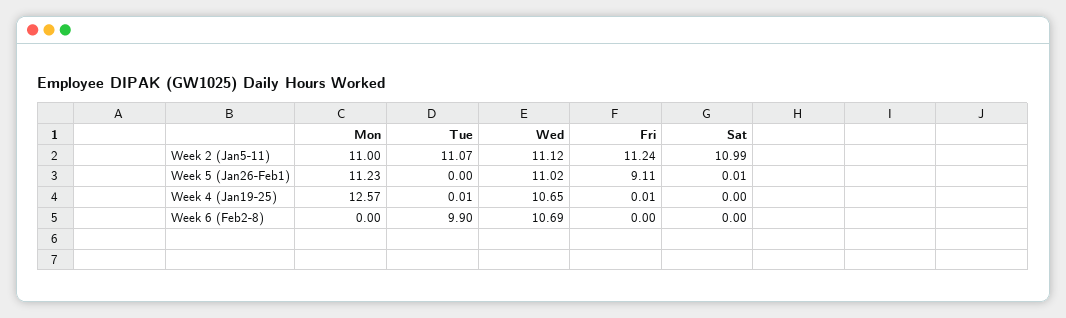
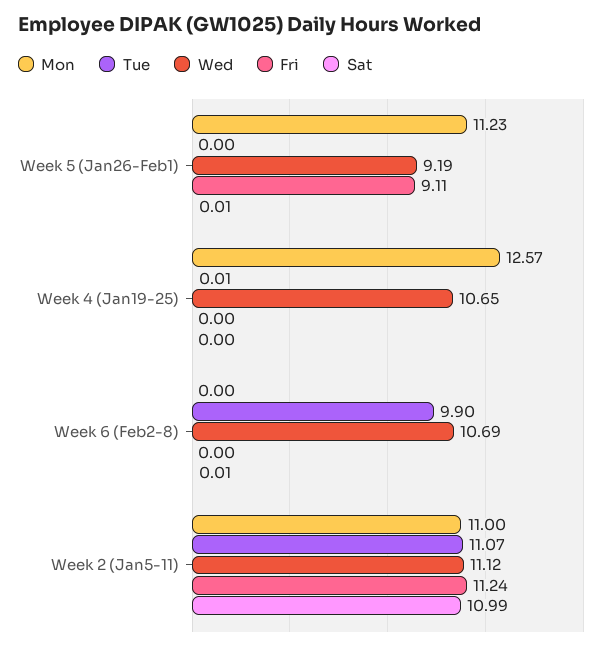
  {
    "Mon": {
      "Week 2 (Jan5-11)": 11,
      "Week 5 (Jan26-Feb1)": 11.23,
      "Week 4 (Jan19-25)": 12.57,
      "Week 6 (Feb2-8)": 0
    },
    "Tue": {
      "Week 2 (Jan5-11)": 11.07,
      "Week 5 (Jan26-Feb1)": 0,
      "Week 4 (Jan19-25)": 0.01,
      "Week 6 (Feb2-8)": 9.9
    },
    "Wed": {
      "Week 2 (Jan5-11)": 11.12,
-     "Week 5 (Jan26-Feb1)": 11.02,
+     "Week 5 (Jan26-Feb1)": 9.19,
      "Week 4 (Jan19-25)": 10.65,
      "Week 6 (Feb2-8)": 10.69
    },
    "Fri": {
      "Week 2 (Jan5-11)": 11.24,
      "Week 5 (Jan26-Feb1)": 9.11,
-     "Week 4 (Jan19-25)": 0.01,
+     "Week 4 (Jan19-25)": 0,
      "Week 6 (Feb2-8)": 0
    },
    "Sat": {
      "Week 2 (Jan5-11)": 10.99,
      "Week 5 (Jan26-Feb1)": 0.01,
      "Week 4 (Jan19-25)": 0,
-     "Week 6 (Feb2-8)": 0
+     "Week 6 (Feb2-8)": 0.01
    }
  }

